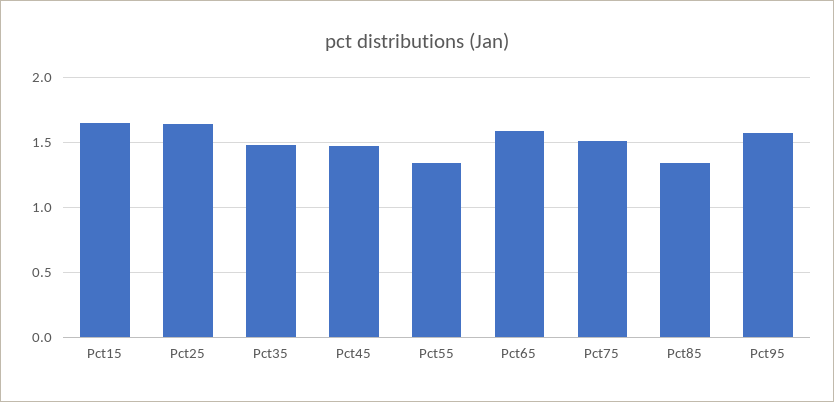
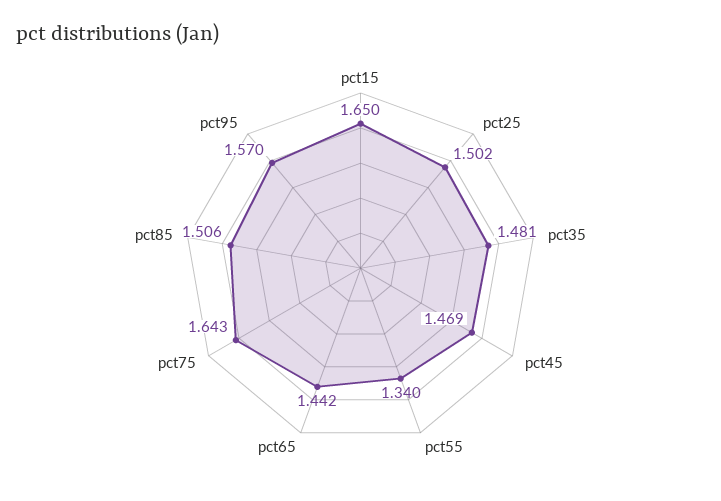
  {
    "Pct15": 1.65,
-   "Pct25": 1.65,
+   "Pct25": 1.502,
    "Pct35": 1.481,
    "Pct45": 1.469,
    "Pct55": 1.34,
-   "Pct65": 1.6,
+   "Pct65": 1.442,
-   "Pct75": 1.5,
+   "Pct75": 1.643,
-   "Pct85": 1.35,
+   "Pct85": 1.506,
    "Pct95": 1.57
  }

